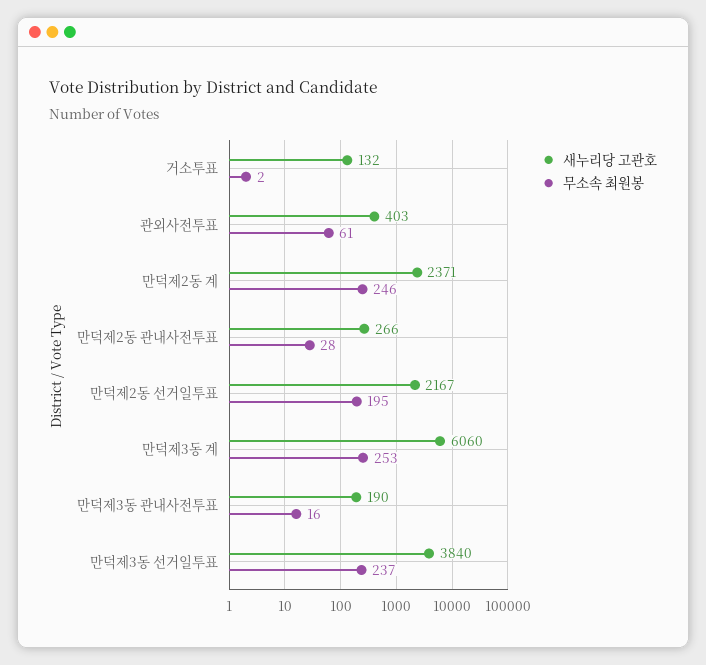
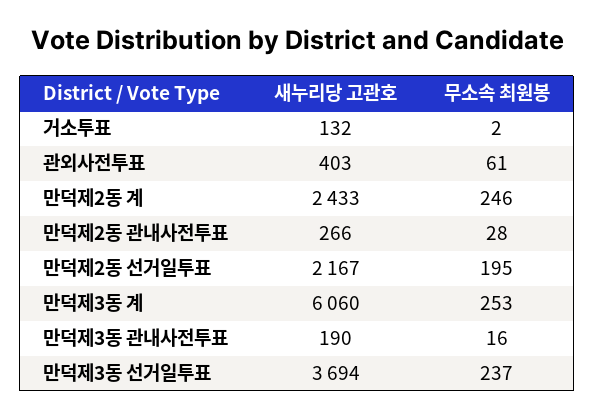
  {
    "새누리당 고관호": {
      "거소투표": 132,
      "관외사전투표": 403,
-     "만덕제2동 계": 2371,
+     "만덕제2동 계": 2433,
      "만덕제2동 관내사전투표": 266,
      "만덕제2동 선거일투표": 2167,
      "만덕제3동 계": 6060,
      "만덕제3동 관내사전투표": 190,
-     "만덕제3동 선거일투표": 3840
+     "만덕제3동 선거일투표": 3694
    },
    "무소속 최원봉": {
      "거소투표": 2,
      "관외사전투표": 61,
      "만덕제2동 계": 246,
      "만덕제2동 관내사전투표": 28,
      "만덕제2동 선거일투표": 195,
      "만덕제3동 계": 253,
      "만덕제3동 관내사전투표": 16,
      "만덕제3동 선거일투표": 237
    }
  }

